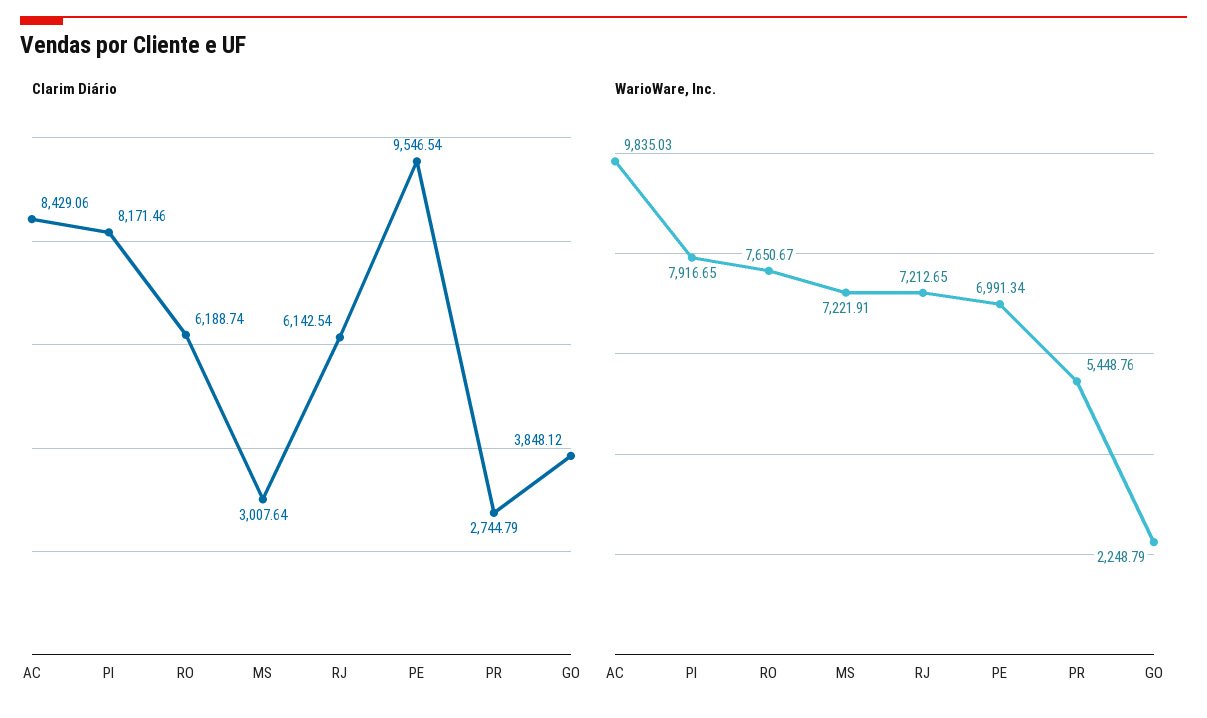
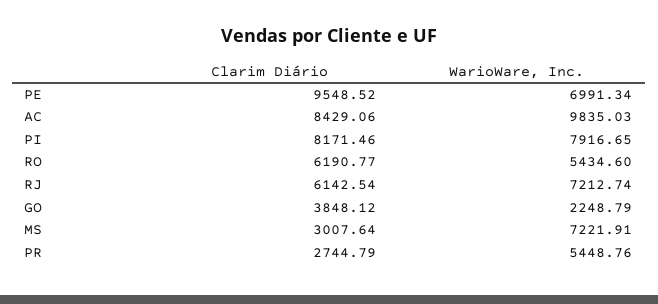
  {
    "Clarim Diário": {
      "AC": 8429.06,
      "PI": 8171.46,
-     "RO": 6188.74,
+     "RO": 6190.77,
      "MS": 3007.64,
      "RJ": 6142.54,
-     "PE": 9546.54,
+     "PE": 9548.52,
      "PR": 2744.79,
      "GO": 3848.12
    },
    "WarioWare, Inc.": {
      "AC": 9835.03,
      "PI": 7916.65,
-     "RO": 7650.67,
+     "RO": 5434.6,
      "MS": 7221.91,
-     "RJ": 7212.65,
+     "RJ": 7212.74,
      "PE": 6991.34,
      "PR": 5448.76,
      "GO": 2248.79
    }
  }

